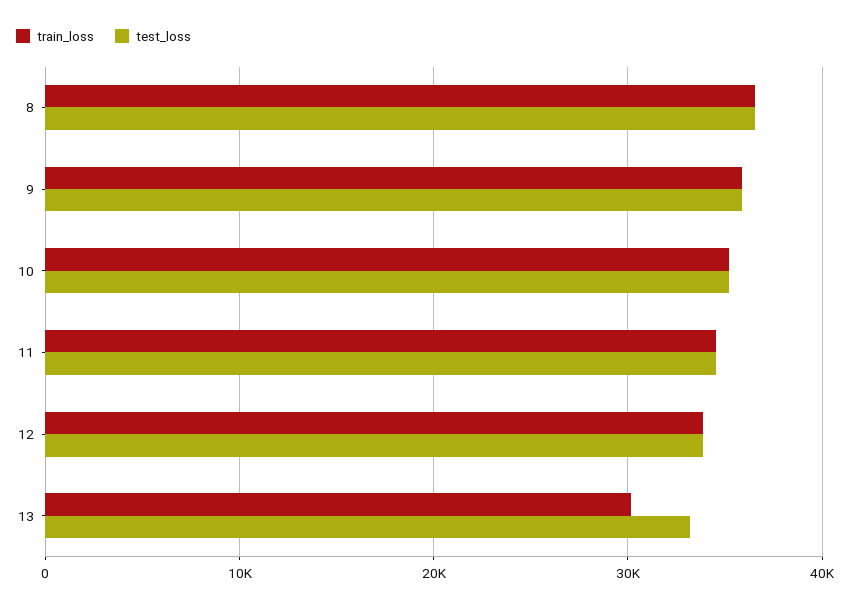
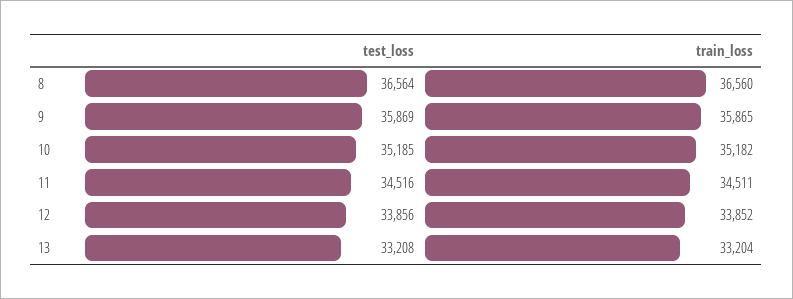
  {
    "train_loss": {
      "8": 36560,
      "9": 35865,
      "10": 35182,
      "11": 34511,
      "12": 33852,
-     "13": 30000
+     "13": 33204
    },
    "test_loss": {
      "8": 36564,
      "9": 35869,
      "10": 35185,
      "11": 34516,
      "12": 33856,
      "13": 33208
    }
  }

